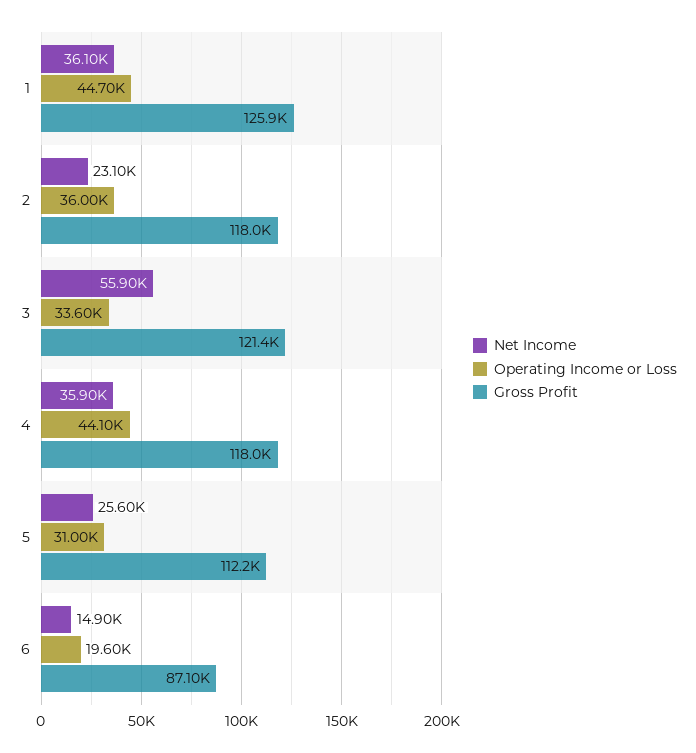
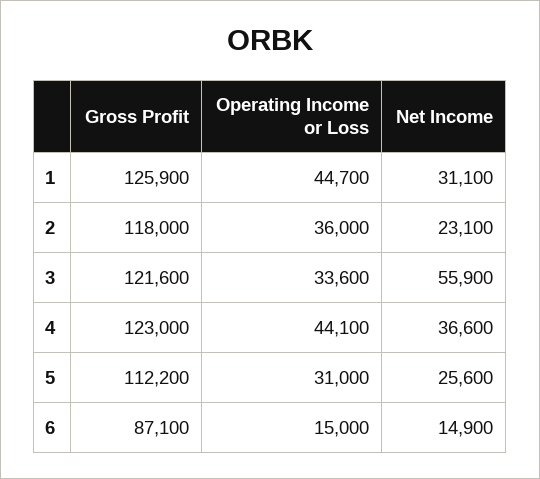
  {
    "Net Income": {
-     "1": 36100,
+     "1": 31100,
      "2": 23100,
      "3": 55900,
-     "4": 35900,
+     "4": 36600,
      "5": 25600,
      "6": 14900
    },
    "Operating Income or Loss": {
      "1": 44700,
      "2": 36000,
      "3": 33600,
      "4": 44100,
      "5": 31000,
-     "6": 19600
+     "6": 15000
    },
    "Gross Profit": {
      "1": 125900,
      "2": 118000,
-     "3": 121400,
+     "3": 121600,
-     "4": 118000,
+     "4": 123000,
      "5": 112200,
      "6": 87100
    }
  }

